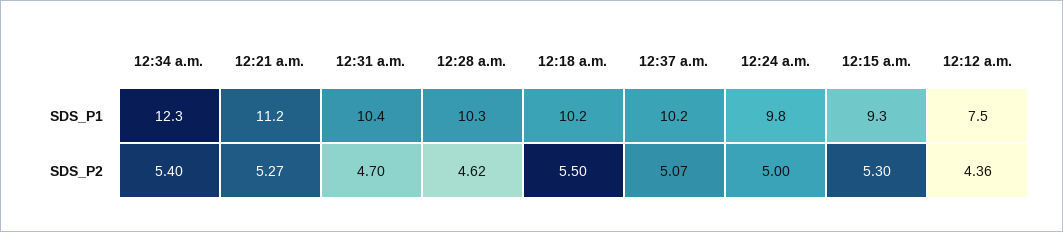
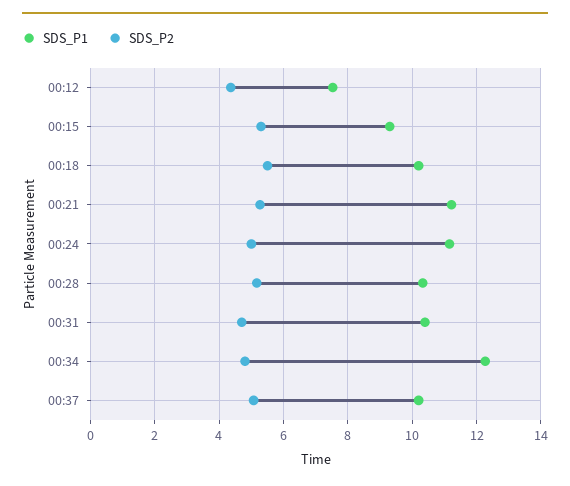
  {
    "SDS_P1": {
      "12:34 a.m.": 12.3,
      "12:21 a.m.": 11.2,
      "12:31 a.m.": 10.4,
      "12:28 a.m.": 10.3,
      "12:18 a.m.": 10.2,
      "12:37 a.m.": 10.2,
-     "12:24 a.m.": 9.8,
+     "12:24 a.m.": 11.2,
      "12:15 a.m.": 9.3,
      "12:12 a.m.": 7.5
    },
    "SDS_P2": {
-     "12:34 a.m.": 5.4,
+     "12:34 a.m.": 4.8,
      "12:21 a.m.": 5.27,
      "12:31 a.m.": 4.7,
-     "12:28 a.m.": 4.62,
+     "12:28 a.m.": 5.2,
      "12:18 a.m.": 5.5,
      "12:37 a.m.": 5.07,
      "12:24 a.m.": 5,
      "12:15 a.m.": 5.3,
      "12:12 a.m.": 4.36
    }
  }

